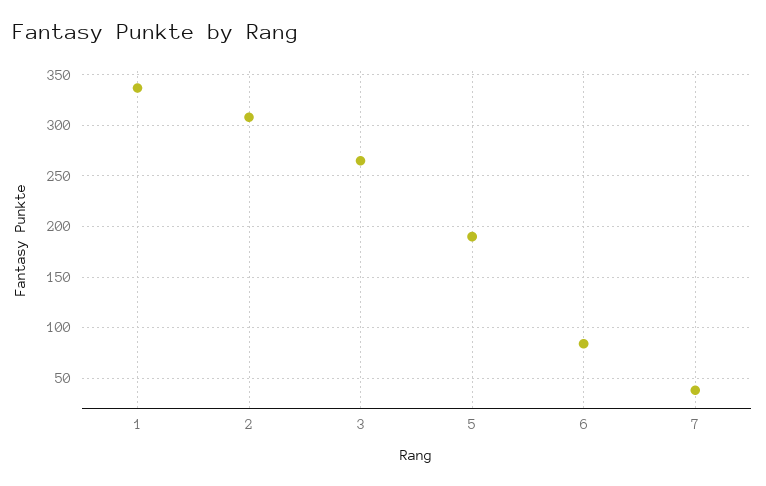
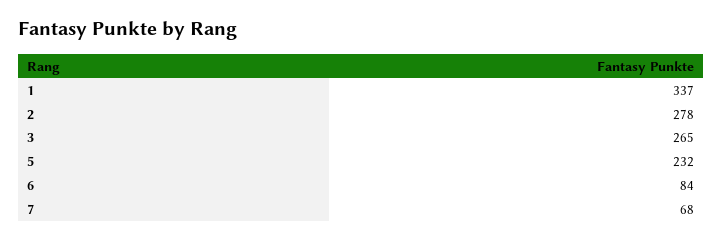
  {
    "1": 337,
-   "2": 310,
+   "2": 278,
    "3": 265,
-   "5": 190,
+   "5": 232,
    "6": 84,
-   "7": 40
+   "7": 68
  }

